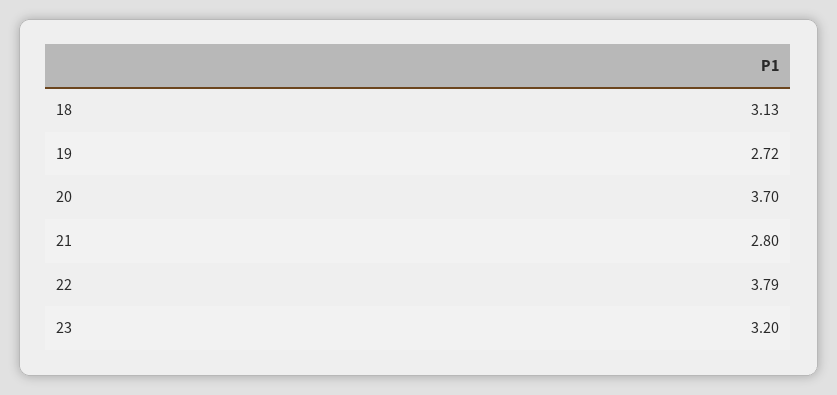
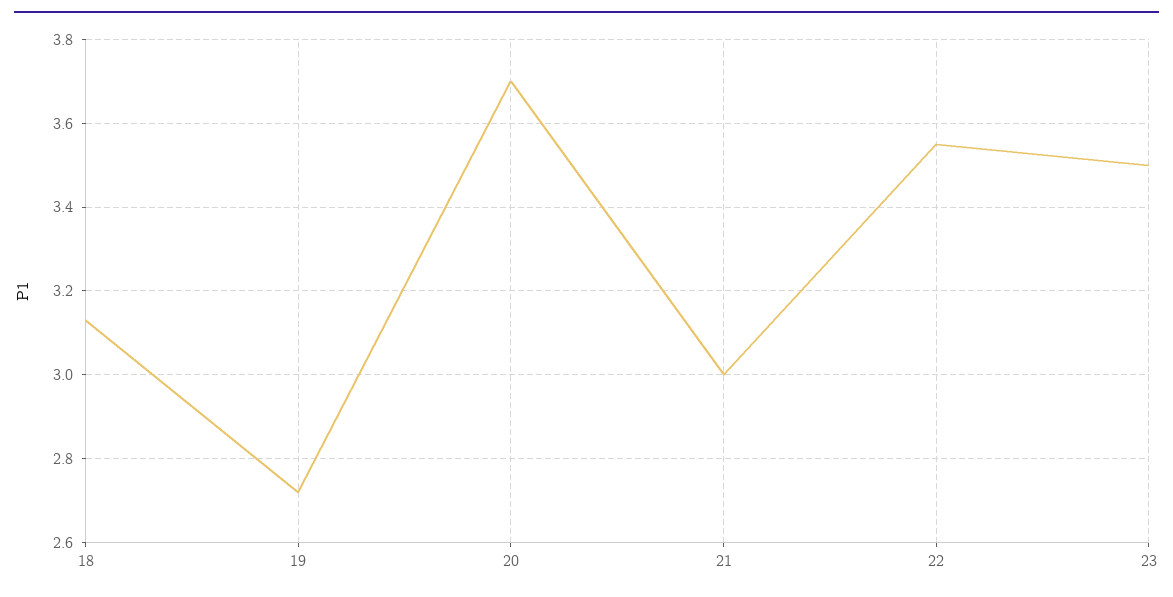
  {
    "18": 3.13,
    "19": 2.72,
    "20": 3.7,
-   "21": 2.8,
+   "21": 3,
-   "22": 3.79,
+   "22": 3.55,
-   "23": 3.2
+   "23": 3.5
  }

